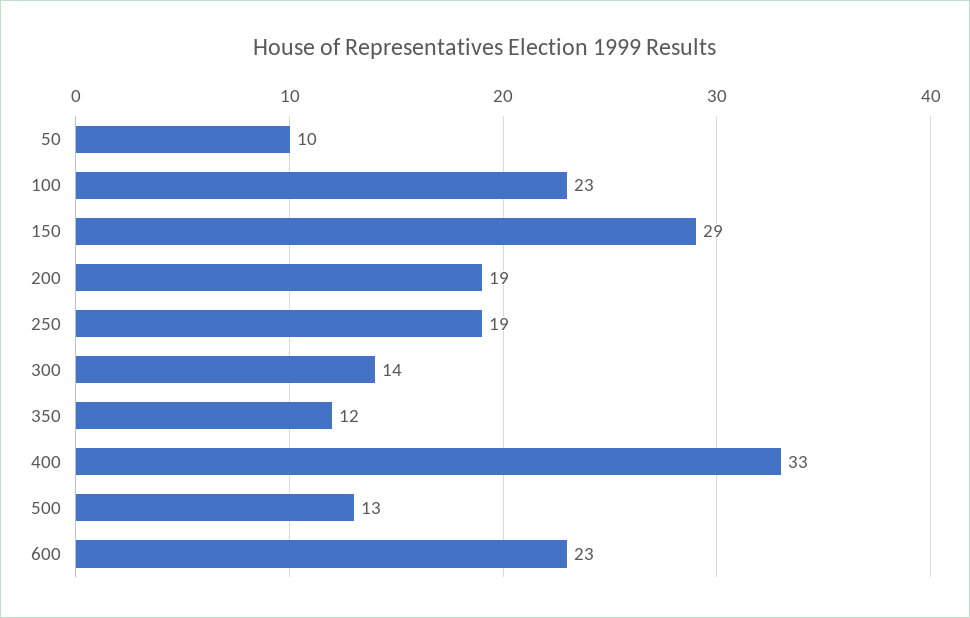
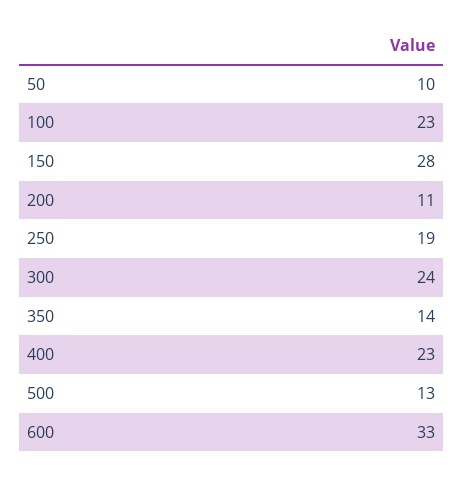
  {
    "50": 10,
    "100": 23,
-   "150": 29,
+   "150": 28,
-   "200": 19,
+   "200": 11,
    "250": 19,
-   "300": 14,
+   "300": 24,
-   "350": 12,
+   "350": 14,
-   "400": 33,
+   "400": 23,
    "500": 13,
-   "600": 23
+   "600": 33
  }

